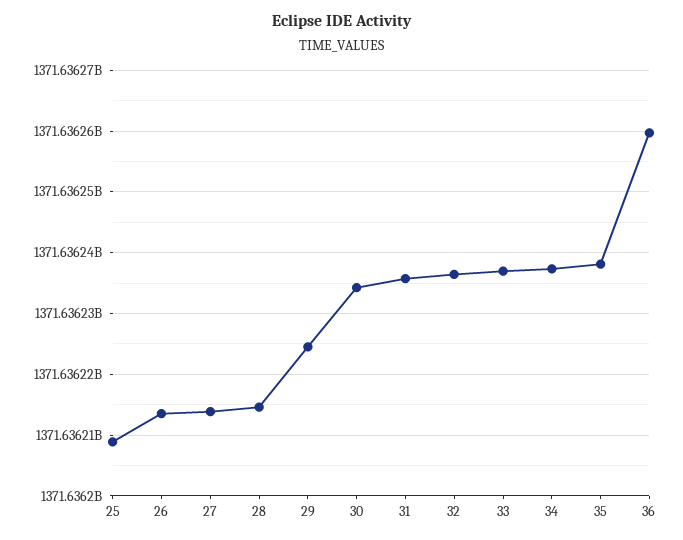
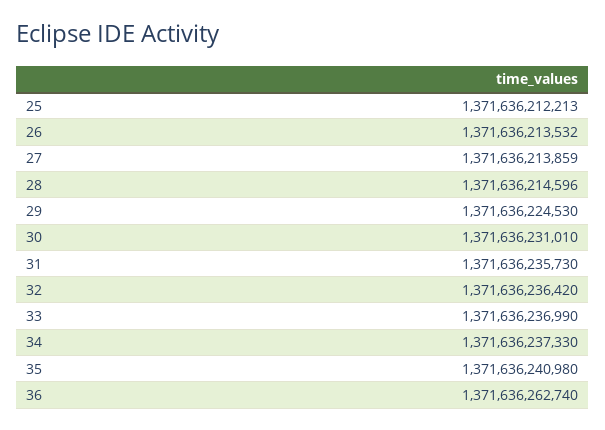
  {
-   "25": 1371636209000,
+   "25": 1371636212213,
    "26": 1371636213532,
    "27": 1371636213859,
    "28": 1371636214596,
    "29": 1371636224530,
-   "30": 1371636234000,
+   "30": 1371636231010,
    "31": 1371636235730,
    "32": 1371636236420,
    "33": 1371636236990,
    "34": 1371636237330,
-   "35": 1371636238000,
+   "35": 1371636240980,
-   "36": 1371636260000
+   "36": 1371636262740
  }

